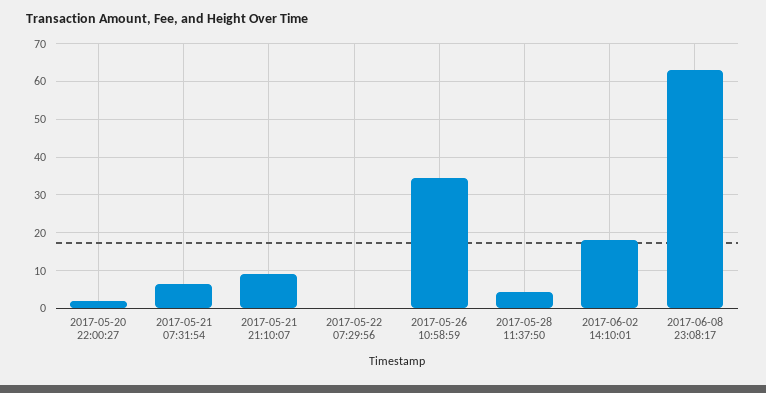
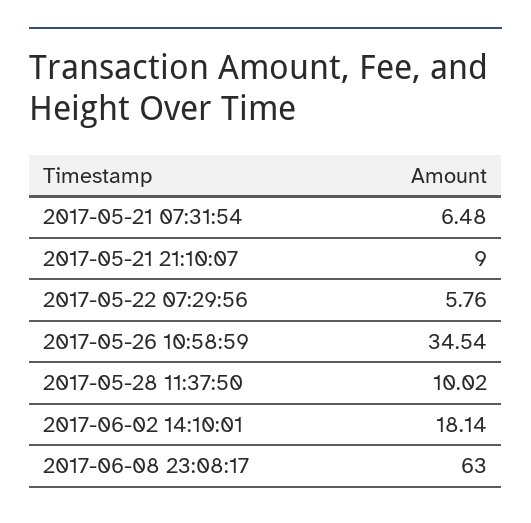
  {
-   "2017-05-20 22:00:27": 2,
    "2017-05-21 07:31:54": 6.48,
    "2017-05-21 21:10:07": 9,
-   "2017-05-22 07:29:56": 0,
+   "2017-05-22 07:29:56": 5.76,
    "2017-05-26 10:58:59": 34.54,
-   "2017-05-28 11:37:50": 4,
+   "2017-05-28 11:37:50": 10.02,
    "2017-06-02 14:10:01": 18.14,
    "2017-06-08 23:08:17": 63
  }

